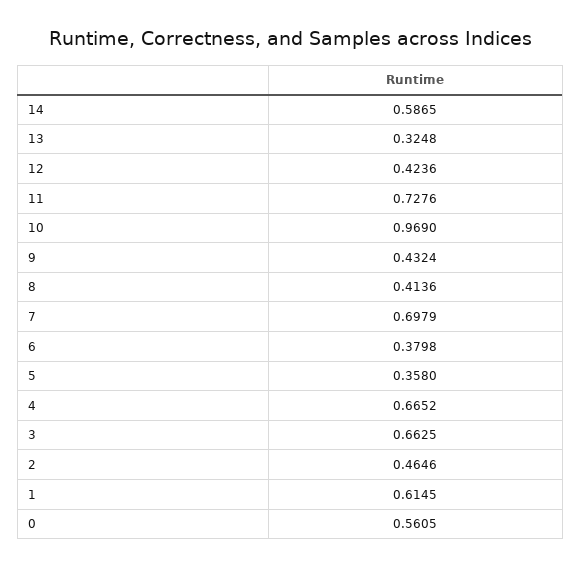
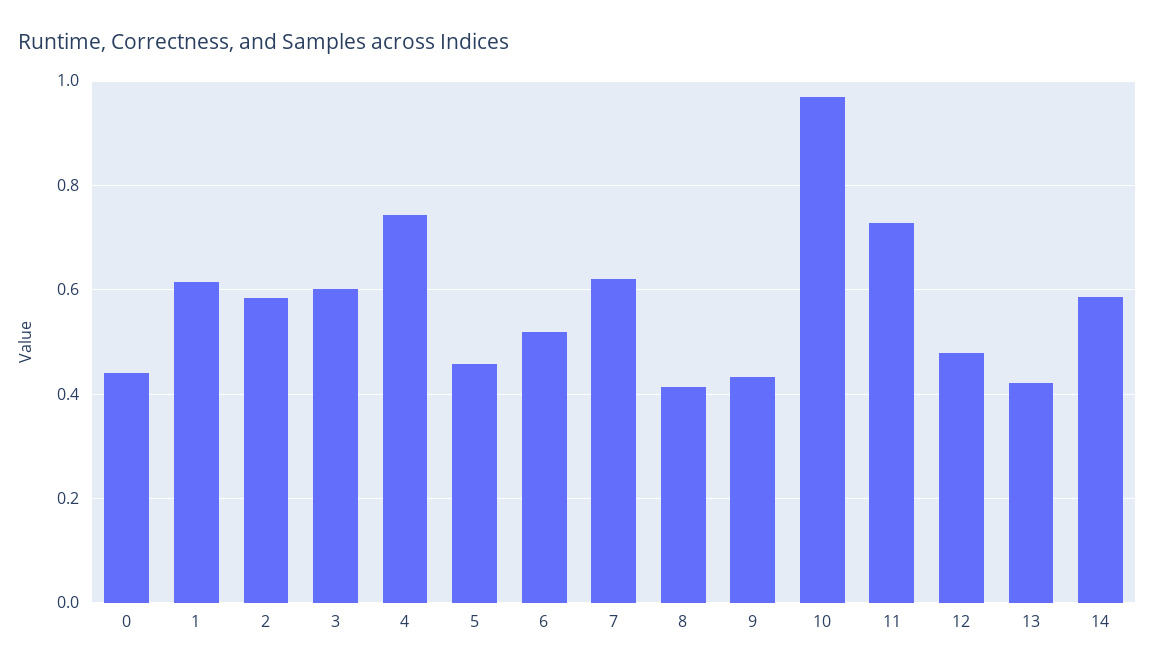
  {
    "14": 0.5865,
-   "13": 0.3248,
+   "13": 0.42,
-   "12": 0.4236,
+   "12": 0.48,
    "11": 0.7276,
    "10": 0.969,
    "9": 0.4324,
    "8": 0.4136,
-   "7": 0.6979,
+   "7": 0.62,
-   "6": 0.3798,
+   "6": 0.52,
-   "5": 0.358,
+   "5": 0.46,
-   "4": 0.6652,
+   "4": 0.74,
-   "3": 0.6625,
+   "3": 0.6,
-   "2": 0.4646,
+   "2": 0.58,
    "1": 0.6145,
-   "0": 0.5605
+   "0": 0.44
  }

